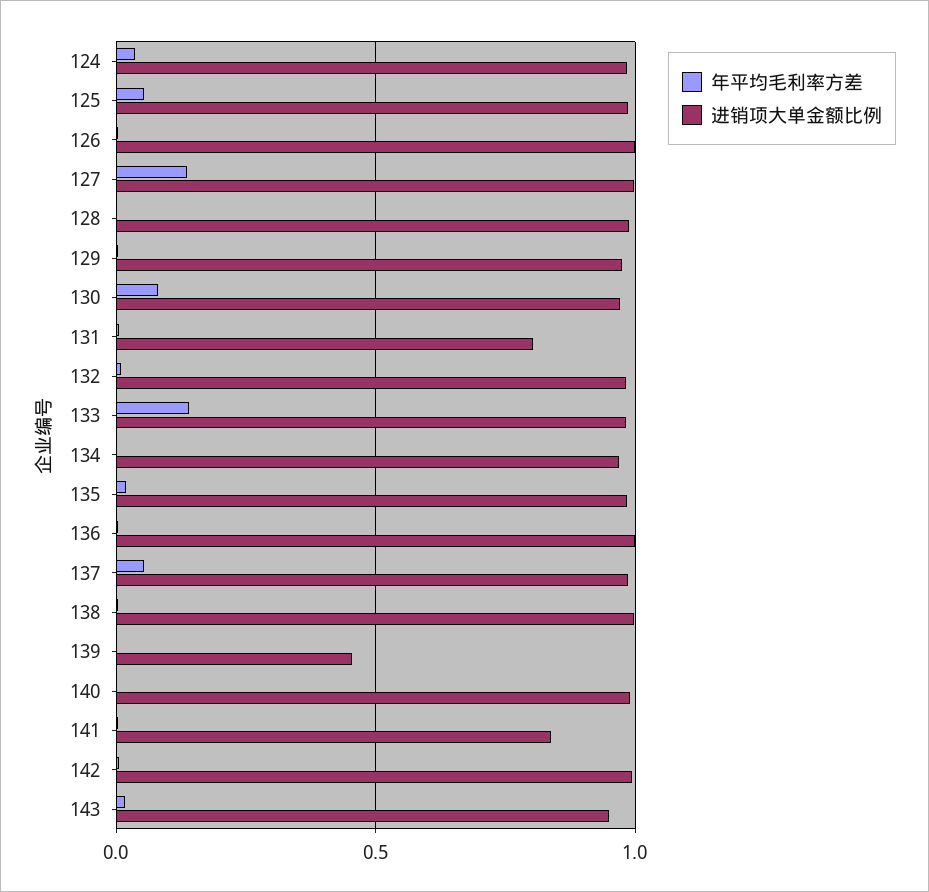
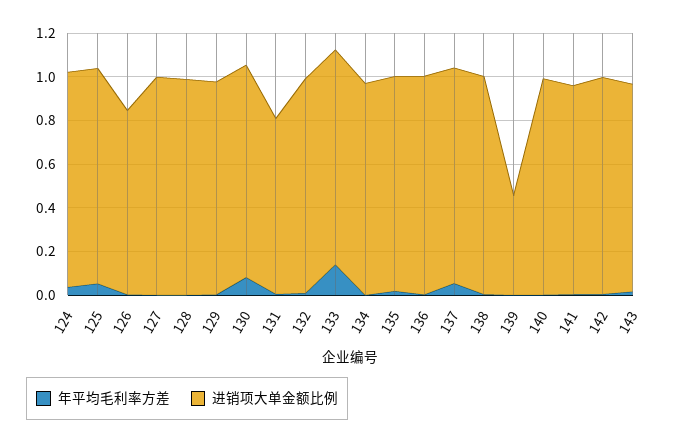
  {
    "年平均毛利率方差": {
      "124": 0.05,
      "125": 0.05,
      "126": 0,
-     "127": 0.15,
+     "127": 0,
      "128": 0,
      "129": 0,
      "130": 0.1,
      "131": 0,
      "132": 0,
      "133": 0.15,
      "134": 0,
      "135": 0,
      "136": 0,
      "137": 0.05,
      "138": 0,
      "139": 0,
      "140": 0,
      "141": 0,
      "142": 0,
      "143": 0
    },
    "进销项大单金额比例": {
      "124": 1,
      "125": 1,
-     "126": 1,
+     "126": 0.85,
      "127": 1,
      "128": 1,
      "129": 0.95,
      "130": 0.95,
      "131": 0.8,
      "132": 1,
      "133": 1,
      "134": 0.95,
      "135": 1,
      "136": 1,
      "137": 1,
      "138": 1,
      "139": 0.45,
      "140": 1,
-     "141": 0.85,
+     "141": 0.95,
      "142": 1,
      "143": 0.95
    }
  }

